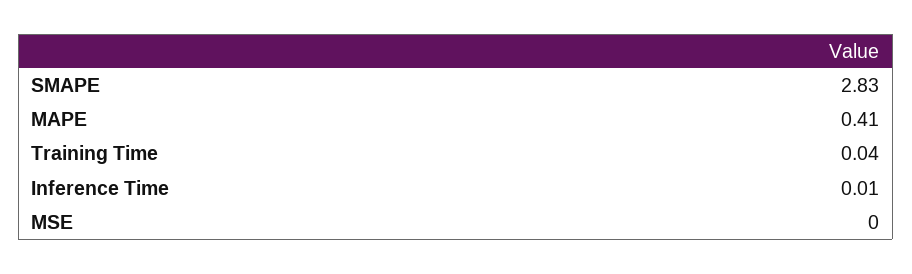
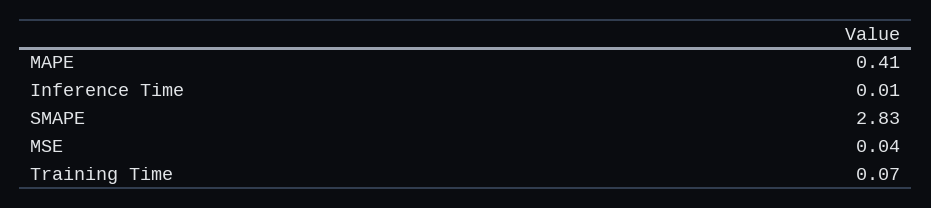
  {
    "SMAPE": 2.83,
    "MAPE": 0.41,
-   "Training Time": 0.04,
+   "Training Time": 0.07,
    "Inference Time": 0.01,
-   "MSE": 0
+   "MSE": 0.04
  }

